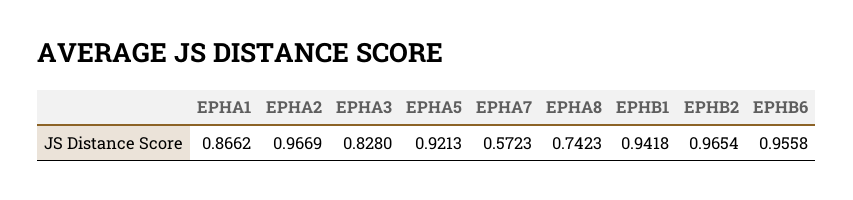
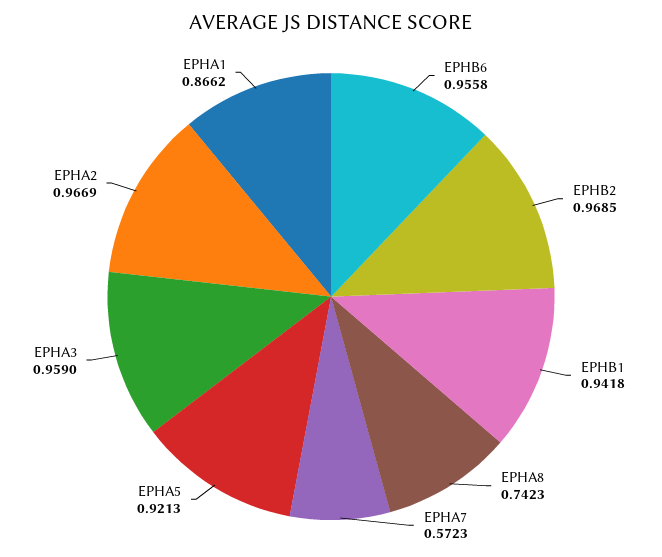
  {
    "EPHA1": 0.8662,
    "EPHA2": 0.9669,
-   "EPHA3": 0.828,
+   "EPHA3": 0.959,
    "EPHA5": 0.9213,
    "EPHA7": 0.5723,
    "EPHA8": 0.7423,
    "EPHB1": 0.9418,
-   "EPHB2": 0.9654,
+   "EPHB2": 0.9685,
    "EPHB6": 0.9558
  }

